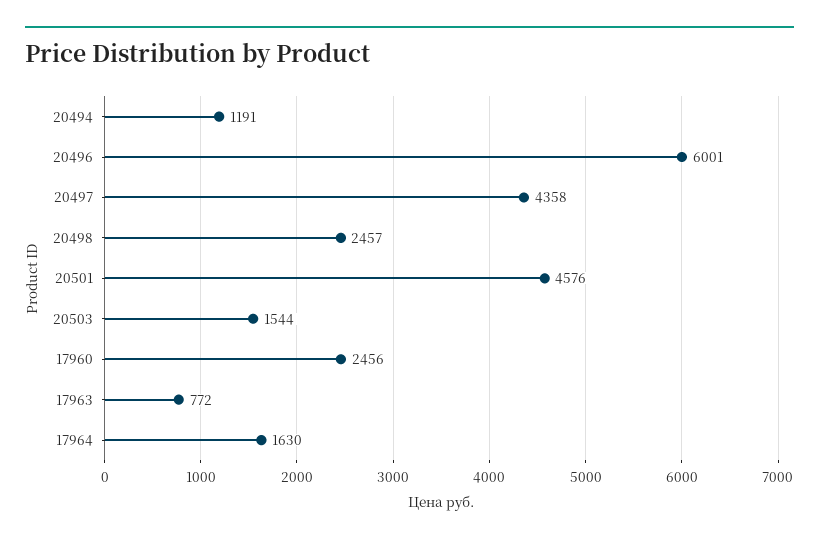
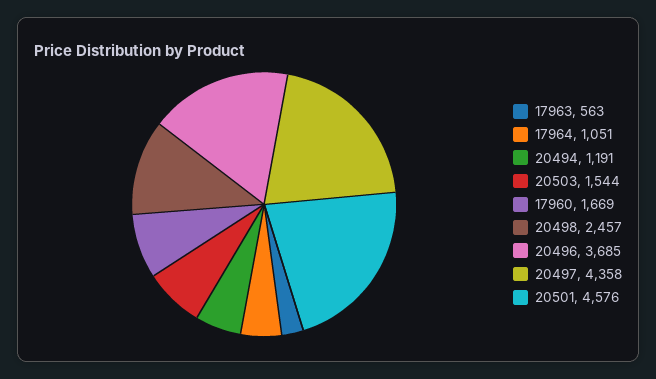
  {
    "20494": 1191,
-   "20496": 6001,
+   "20496": 3685,
    "20497": 4358,
    "20498": 2457,
    "20501": 4576,
    "20503": 1544,
-   "17960": 2456,
+   "17960": 1669,
-   "17963": 772,
+   "17963": 563,
-   "17964": 1630
+   "17964": 1051
  }

